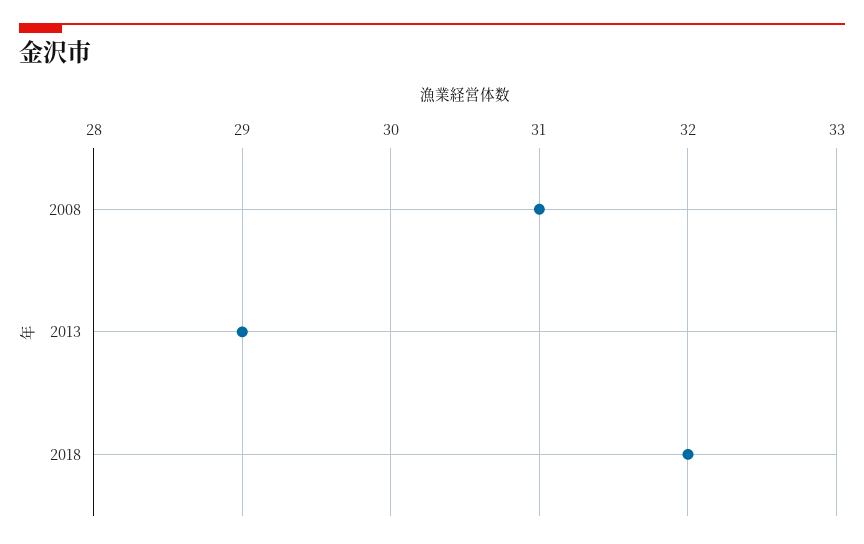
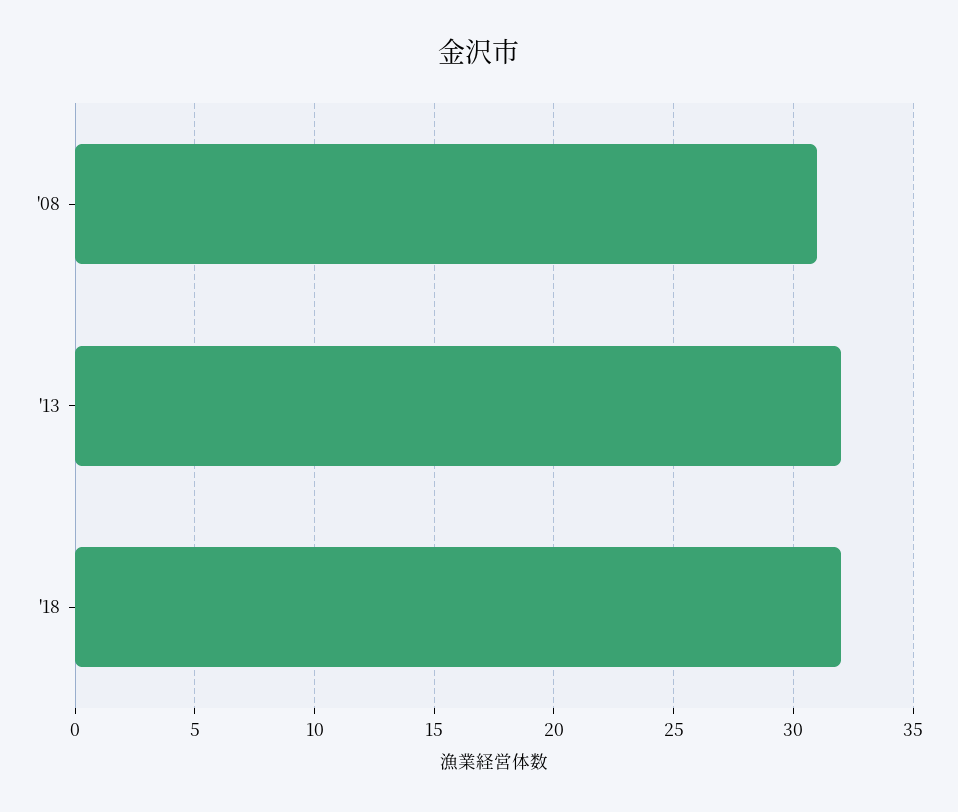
  {
    "2008": 31,
-   "2013": 29,
+   "2013": 32,
    "2018": 32
  }

